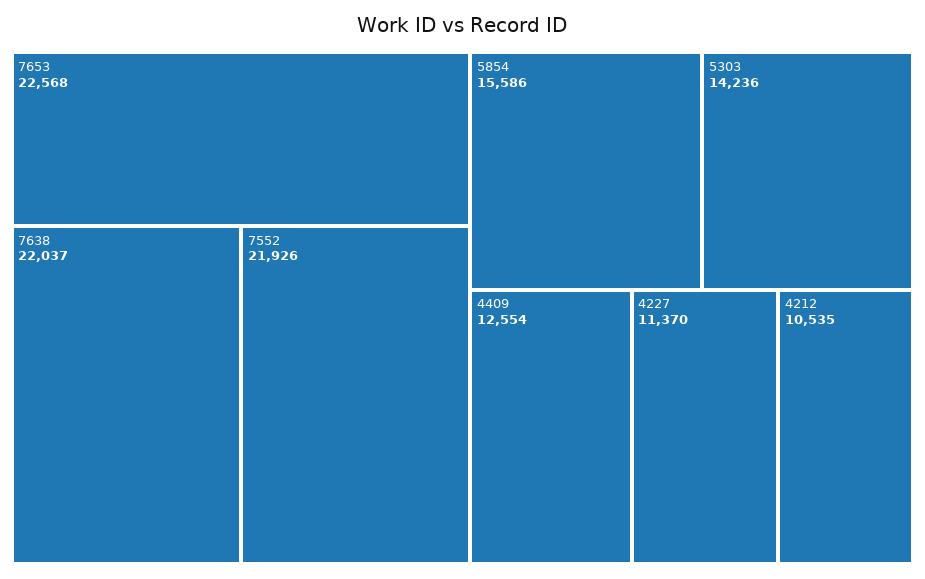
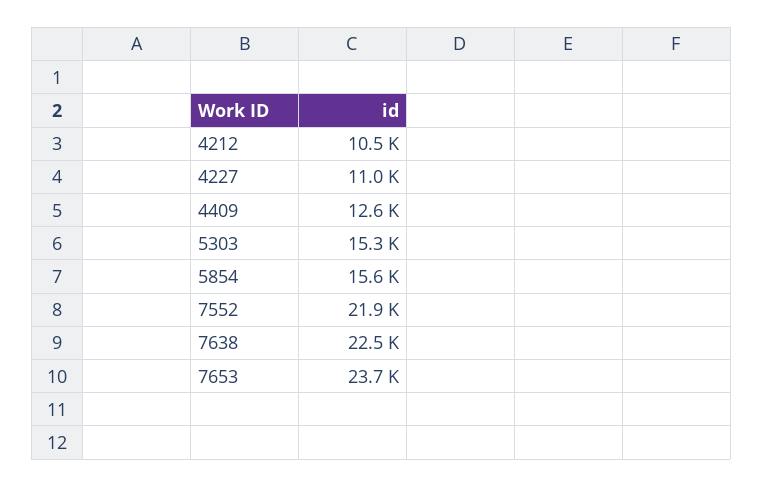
  {
-   "7653": 22568,
+   "7653": 23700,
-   "7638": 22037,
+   "7638": 22500,
    "7552": 21926,
    "5854": 15586,
-   "5303": 14236,
+   "5303": 15300,
    "4409": 12554,
-   "4227": 11370,
+   "4227": 11000,
    "4212": 10535
  }

